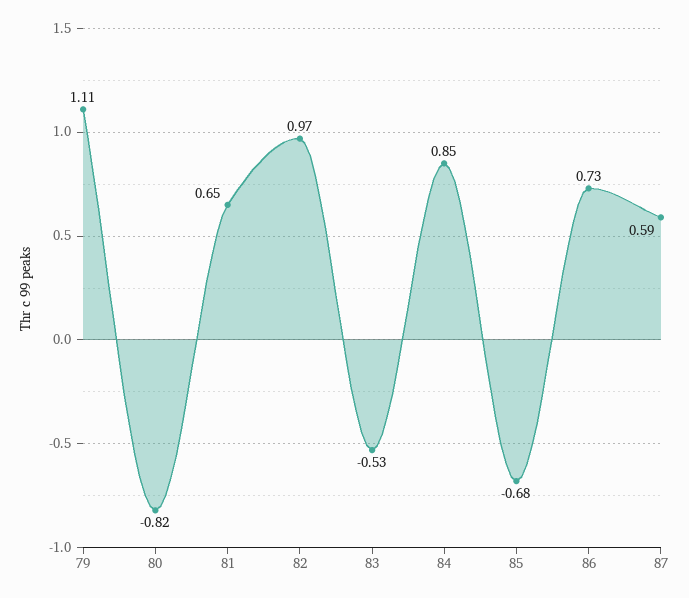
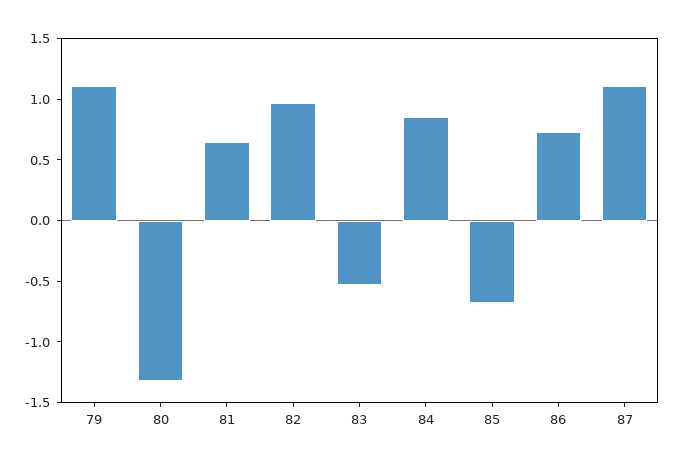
  {
    "79": 1.11,
-   "80": -0.82,
+   "80": -1.3,
    "81": 0.65,
    "82": 0.97,
    "83": -0.53,
    "84": 0.85,
    "85": -0.68,
    "86": 0.73,
-   "87": 0.59
+   "87": 1.1
  }

